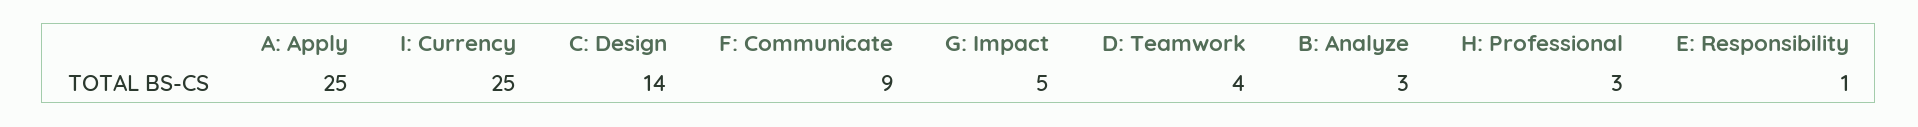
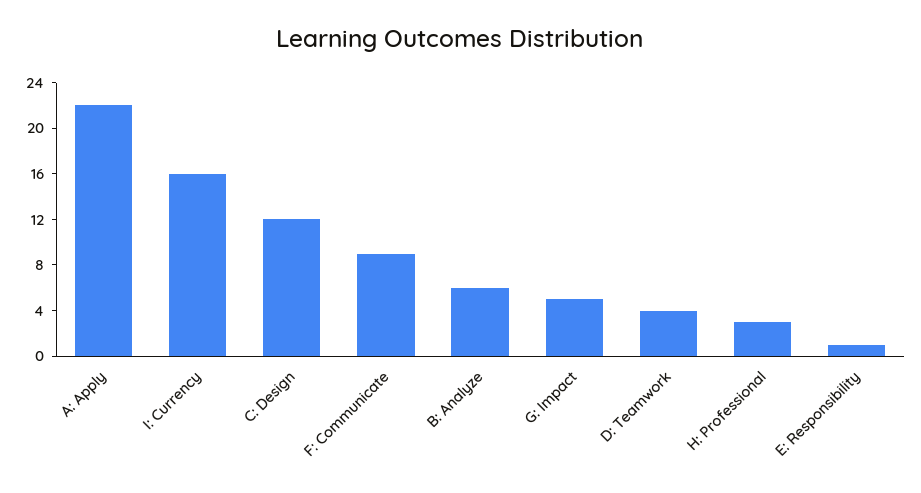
  {
-   "A: Apply": 25,
+   "A: Apply": 22,
-   "I: Currency": 25,
+   "I: Currency": 16,
-   "C: Design": 14,
+   "C: Design": 12,
    "F: Communicate": 9,
    "G: Impact": 5,
    "D: Teamwork": 4,
-   "B: Analyze": 3,
+   "B: Analyze": 6,
    "H: Professional": 3,
    "E: Responsibility": 1
  }

